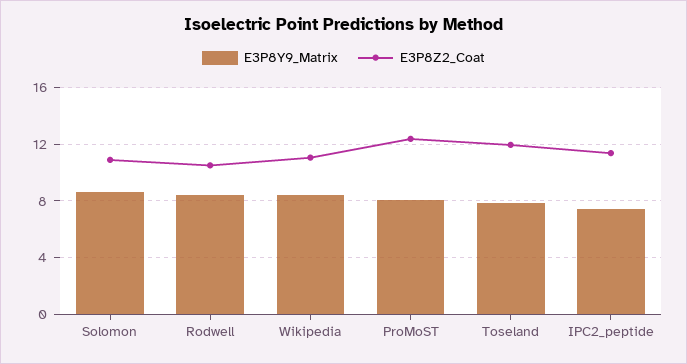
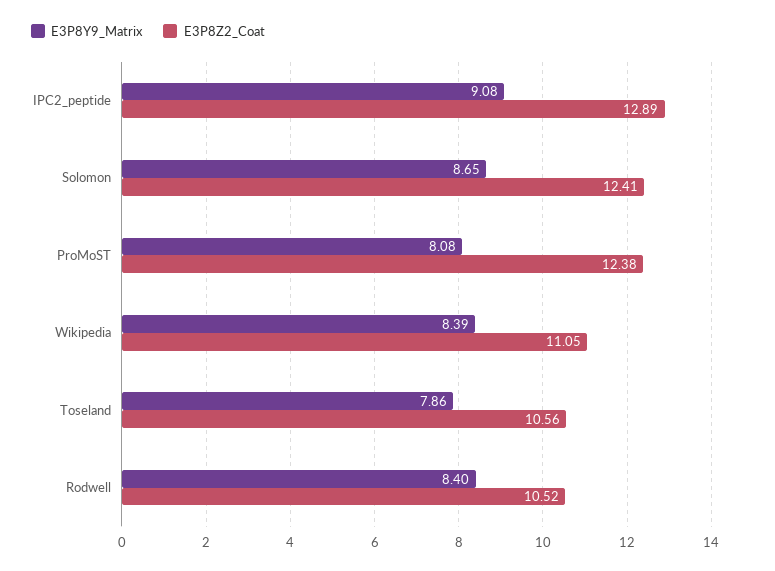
  {
    "E3P8Y9_Matrix": {
      "Solomon": 8.65,
      "Rodwell": 8.4,
      "Wikipedia": 8.39,
      "ProMoST": 8.08,
      "Toseland": 7.86,
-     "IPC2_peptide": 7.5
+     "IPC2_peptide": 9.08
    },
    "E3P8Z2_Coat": {
-     "Solomon": 11,
+     "Solomon": 12.41,
      "Rodwell": 10.52,
      "Wikipedia": 11.05,
      "ProMoST": 12.38,
-     "Toseland": 12,
+     "Toseland": 10.56,
-     "IPC2_peptide": 11.5
+     "IPC2_peptide": 12.89
    }
  }

